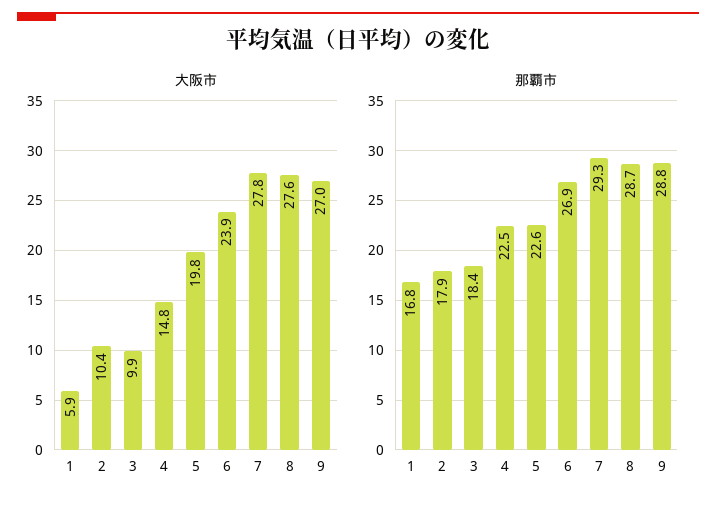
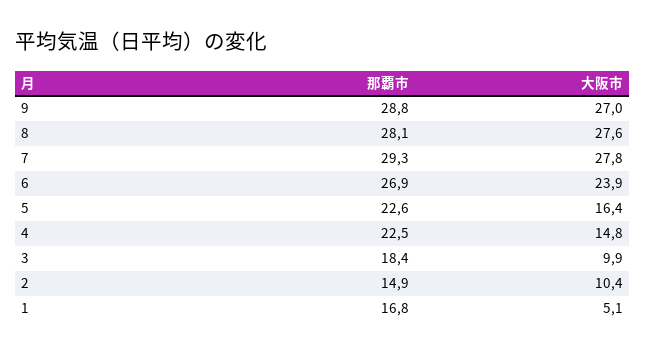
  {
    "大阪市": {
-     "1": 5.9,
+     "1": 5.1,
      "2": 10.4,
      "3": 9.9,
      "4": 14.8,
-     "5": 19.8,
+     "5": 16.4,
      "6": 23.9,
      "7": 27.8,
      "8": 27.6,
      "9": 27
    },
    "那覇市": {
      "1": 16.8,
-     "2": 17.9,
+     "2": 14.9,
      "3": 18.4,
      "4": 22.5,
      "5": 22.6,
      "6": 26.9,
      "7": 29.3,
-     "8": 28.7,
+     "8": 28.1,
      "9": 28.8
    }
  }

